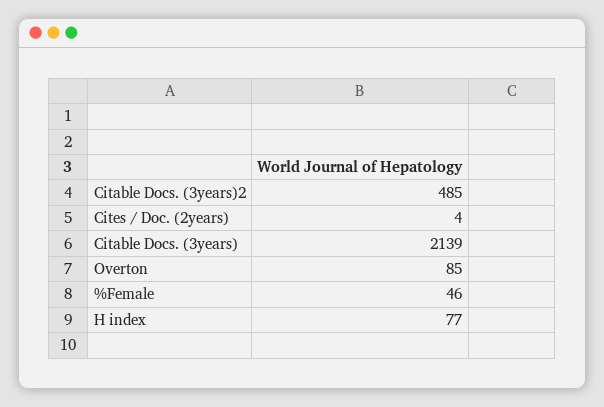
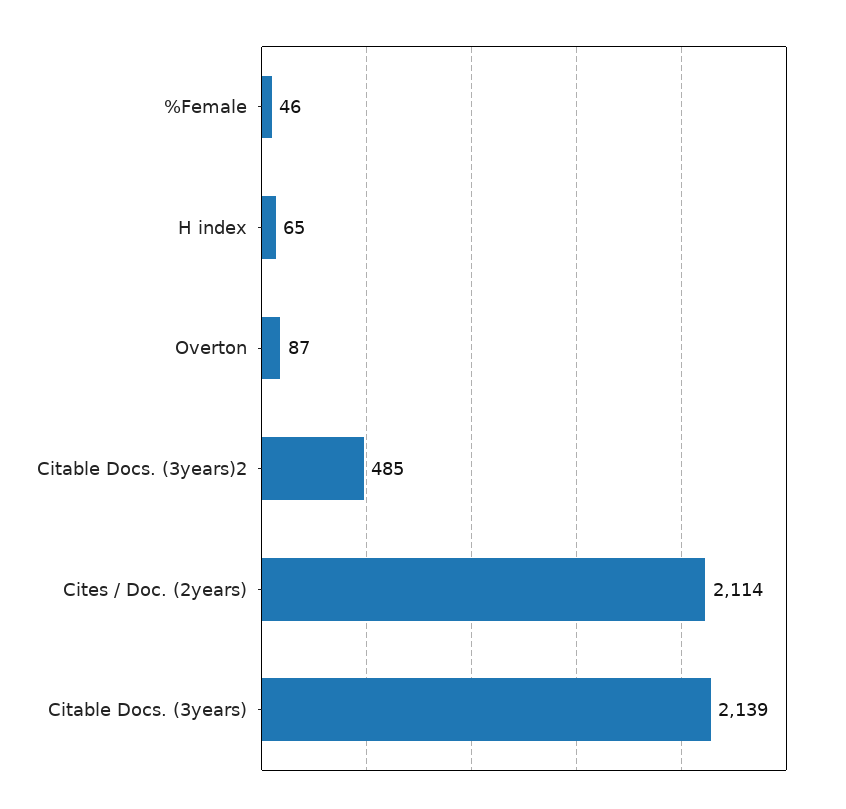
  {
    "Citable Docs. (3years)2": 485,
-   "Cites / Doc. (2years)": 4,
+   "Cites / Doc. (2years)": 2114,
    "Citable Docs. (3years)": 2139,
-   "Overton": 85,
+   "Overton": 87,
    "%Female": 46,
-   "H index": 77
+   "H index": 65
  }

